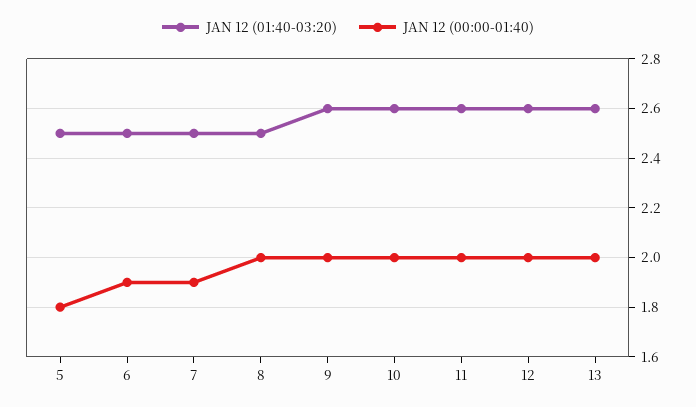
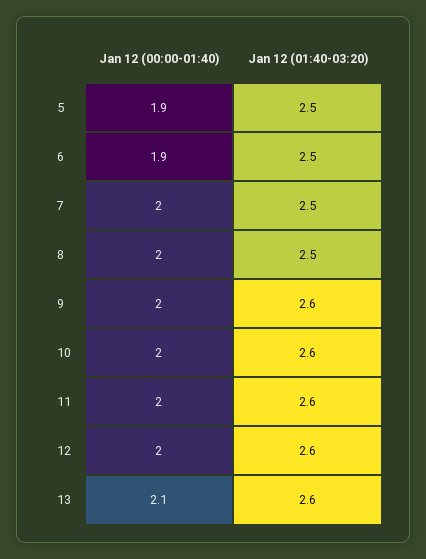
  {
    "JAN 12 (01:40-03:20)": {
      "5": 2.5,
      "6": 2.5,
      "7": 2.5,
      "8": 2.5,
      "9": 2.6,
      "10": 2.6,
      "11": 2.6,
      "12": 2.6,
      "13": 2.6
    },
    "JAN 12 (00:00-01:40)": {
-     "5": 1.8,
+     "5": 1.9,
      "6": 1.9,
-     "7": 1.9,
+     "7": 2,
      "8": 2,
      "9": 2,
      "10": 2,
      "11": 2,
      "12": 2,
-     "13": 2
+     "13": 2.1
    }
  }

